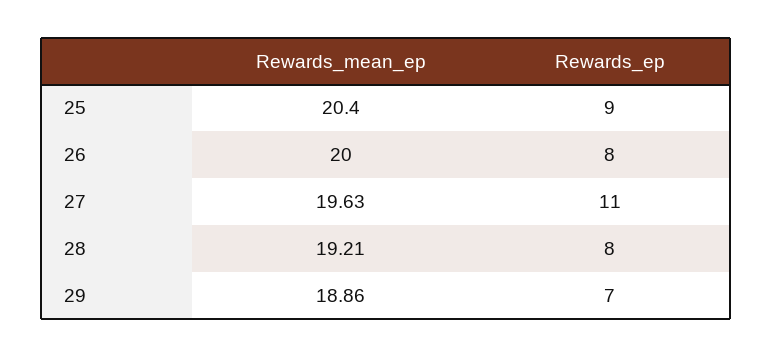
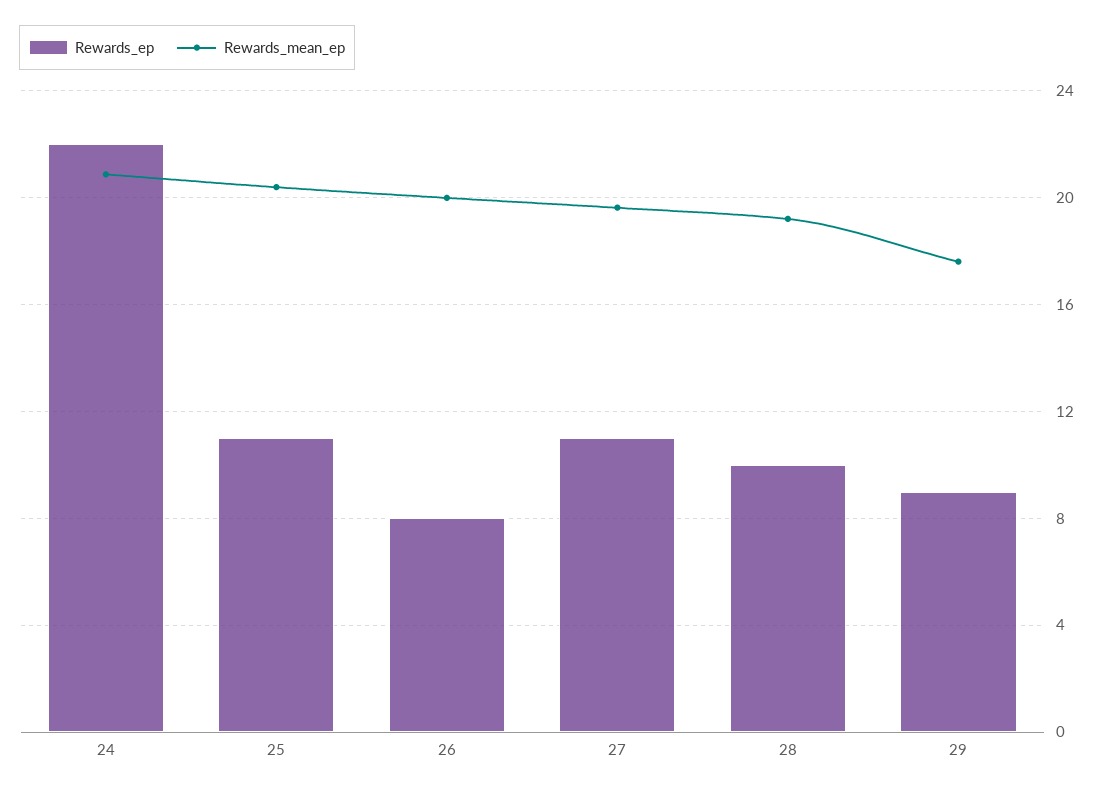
  {
    "Rewards_mean_ep": {
      "25": 20.4,
      "26": 20,
      "27": 19.63,
      "28": 19.21,
-     "29": 18.86
+     "29": 17.5,
+     "24": 21
    },
    "Rewards_ep": {
-     "25": 9,
+     "25": 11,
      "26": 8,
      "27": 11,
-     "28": 8,
+     "28": 10,
-     "29": 7
+     "29": 9,
+     "24": 22
    }
  }

